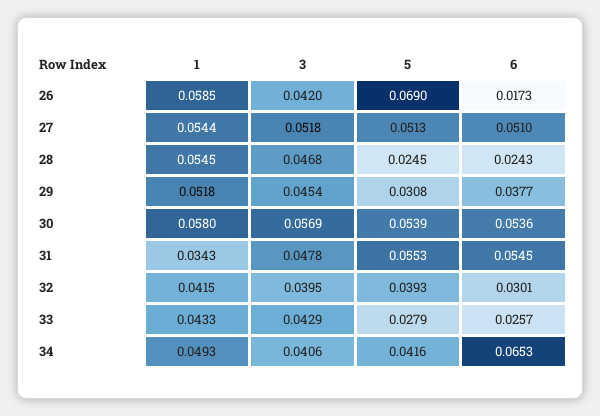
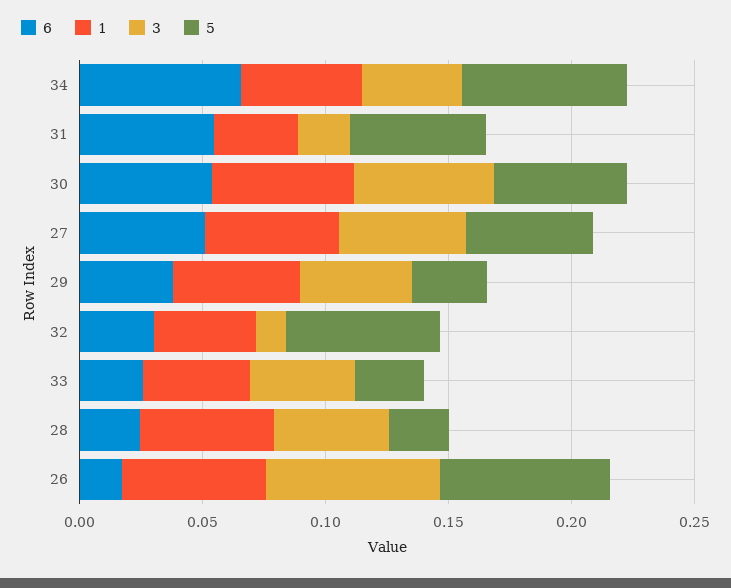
  {
    "1": {
      "26": 0.0585,
      "27": 0.0544,
      "28": 0.0545,
      "29": 0.0518,
      "30": 0.058,
      "31": 0.0343,
      "32": 0.0415,
      "33": 0.0433,
      "34": 0.0493
    },
    "3": {
-     "26": 0.042,
+     "26": 0.07,
      "27": 0.0518,
      "28": 0.0468,
      "29": 0.0454,
      "30": 0.0569,
-     "31": 0.0478,
+     "31": 0.02,
-     "32": 0.0395,
+     "32": 0.01,
      "33": 0.0429,
      "34": 0.0406
    },
    "5": {
      "26": 0.069,
      "27": 0.0513,
      "28": 0.0245,
      "29": 0.0308,
      "30": 0.0539,
      "31": 0.0553,
-     "32": 0.0393,
+     "32": 0.06,
      "33": 0.0279,
-     "34": 0.0416
+     "34": 0.07
    },
    "6": {
      "26": 0.0173,
      "27": 0.051,
      "28": 0.0243,
      "29": 0.0377,
      "30": 0.0536,
      "31": 0.0545,
      "32": 0.0301,
      "33": 0.0257,
      "34": 0.0653
    }
  }

